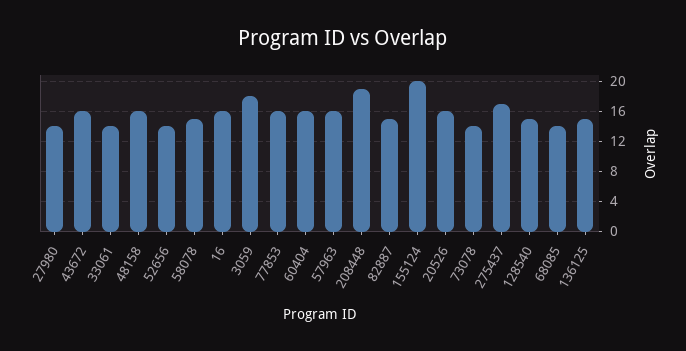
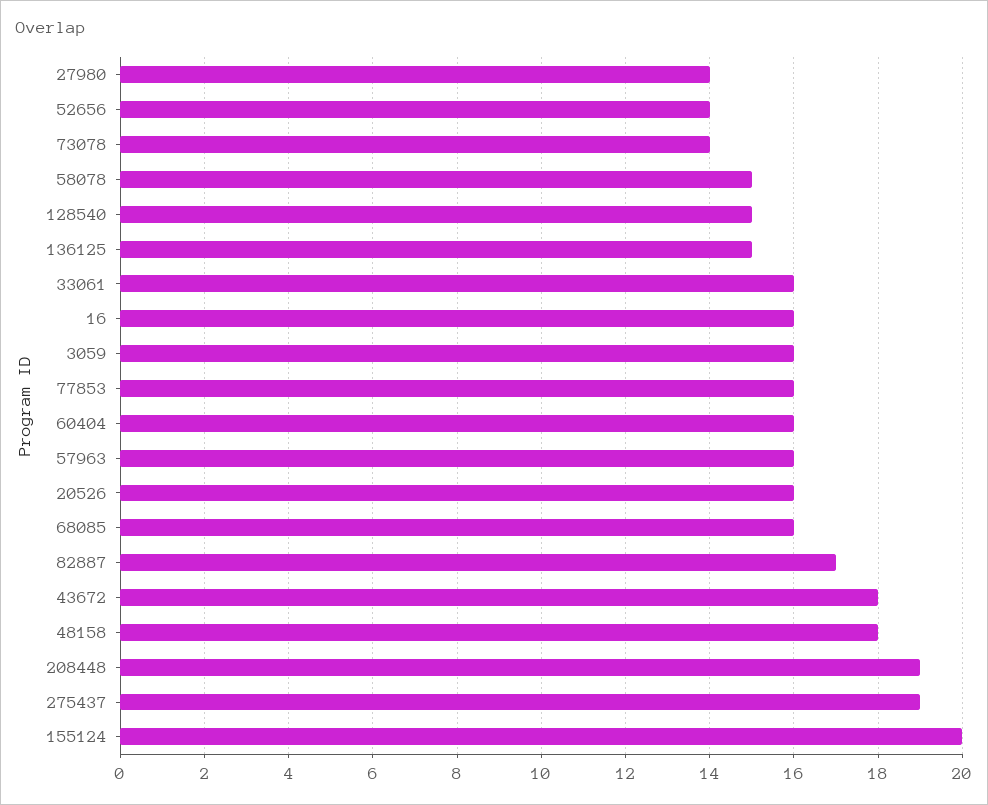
  {
    "27980": 14,
-   "43672": 16,
+   "43672": 18,
-   "33061": 14,
+   "33061": 16,
-   "48158": 16,
+   "48158": 18,
    "52656": 14,
    "58078": 15,
    "16": 16,
-   "3059": 18,
+   "3059": 16,
    "77853": 16,
    "60404": 16,
    "57963": 16,
    "208448": 19,
-   "82887": 15,
+   "82887": 17,
    "155124": 20,
    "20526": 16,
    "73078": 14,
-   "275437": 17,
+   "275437": 19,
    "128540": 15,
-   "68085": 14,
+   "68085": 16,
    "136125": 15
  }

